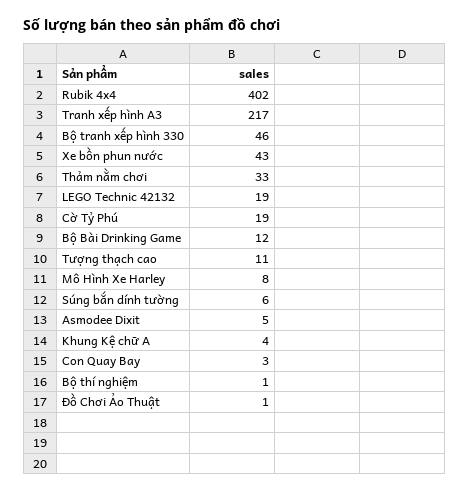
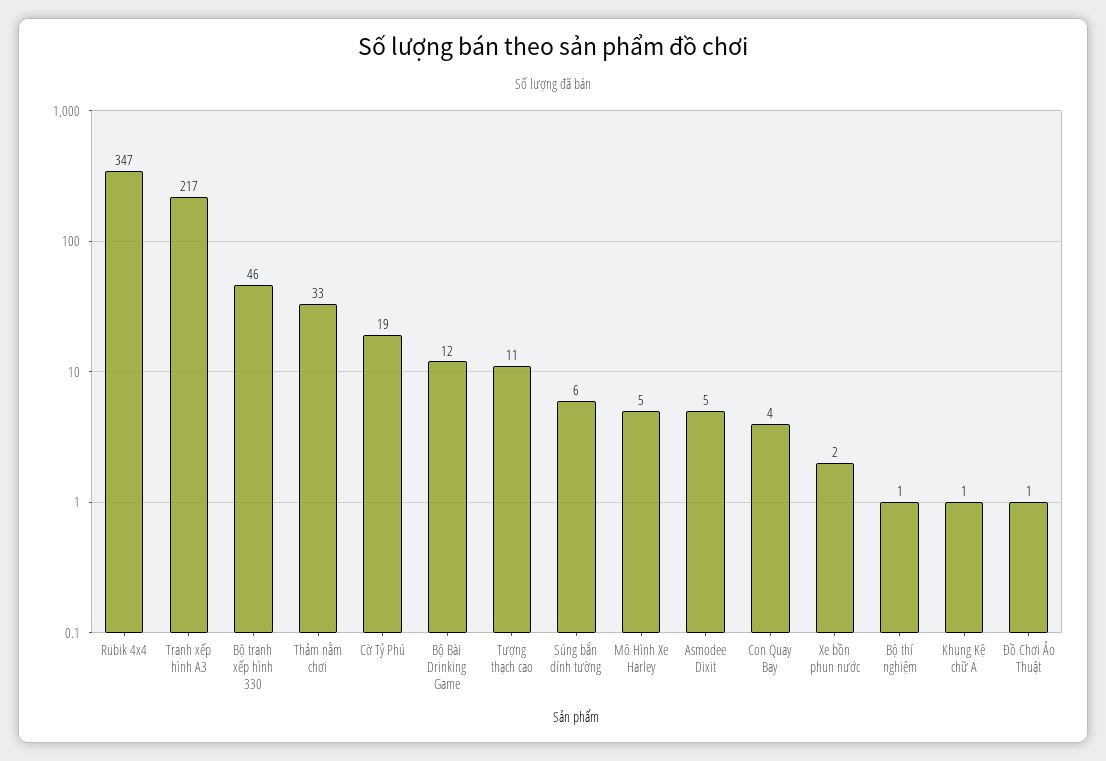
  {
-   "Rubik 4x4": 402,
+   "Rubik 4x4": 347,
    "Tranh xếp hình A3": 217,
    "Bộ tranh xếp hình 330": 46,
-   "Xe bồn phun nước": 43,
+   "Xe bồn phun nước": 2,
    "Thảm nằm chơi": 33,
-   "LEGO Technic 42132": 19,
    "Cờ Tỷ Phú": 19,
    "Bộ Bài Drinking Game": 12,
    "Tượng thạch cao": 11,
-   "Mô Hình Xe Harley": 8,
+   "Mô Hình Xe Harley": 5,
    "Súng bắn dính tường": 6,
    "Asmodee Dixit": 5,
-   "Khung Kệ chữ A": 4,
+   "Khung Kệ chữ A": 1,
-   "Con Quay Bay": 3,
+   "Con Quay Bay": 4,
    "Bộ thí nghiệm": 1,
    "Đồ Chơi Ảo Thuật": 1
  }

